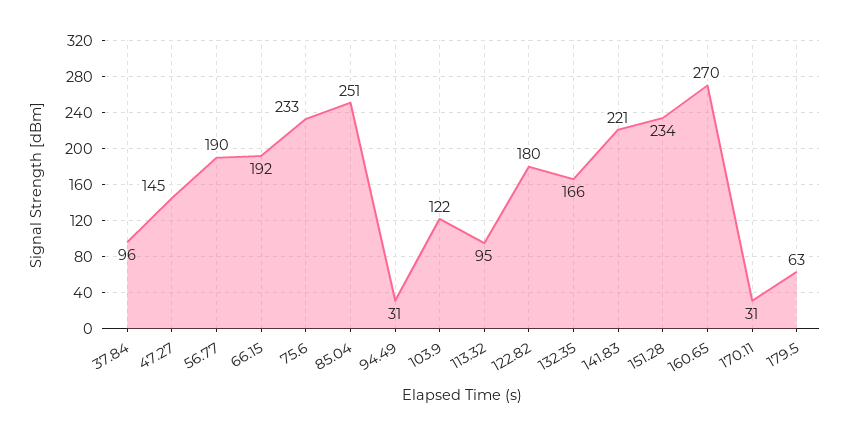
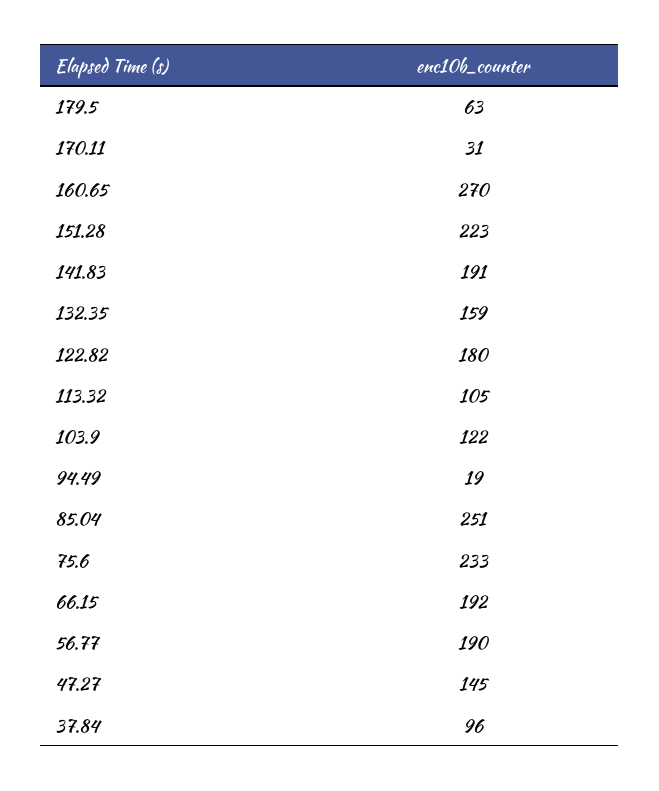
  {
    "37.84": 96,
    "47.27": 145,
    "56.77": 190,
    "66.15": 192,
    "75.6": 233,
    "85.04": 251,
-   "94.49": 31,
+   "94.49": 19,
    "103.9": 122,
-   "113.32": 95,
+   "113.32": 105,
    "122.82": 180,
-   "132.35": 166,
+   "132.35": 159,
-   "141.83": 221,
+   "141.83": 191,
-   "151.28": 234,
+   "151.28": 223,
    "160.65": 270,
    "170.11": 31,
    "179.5": 63
  }

